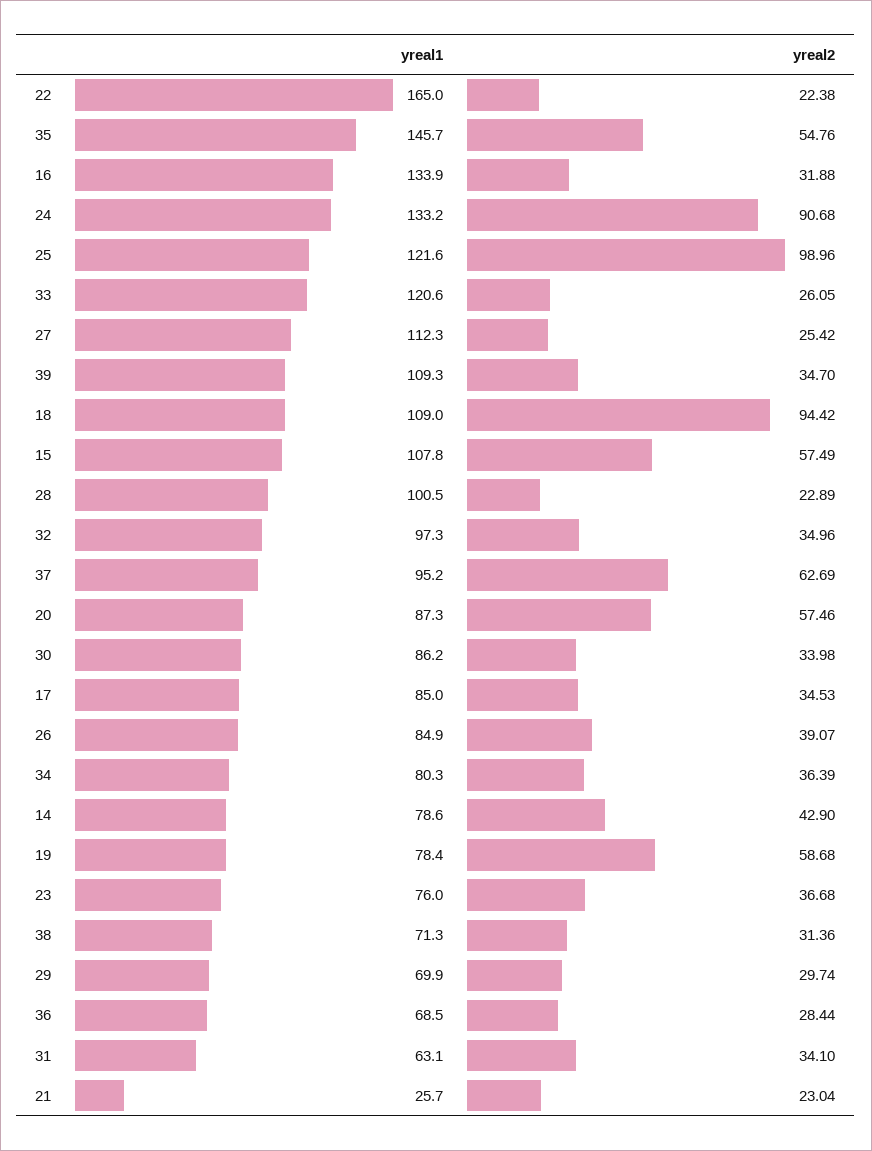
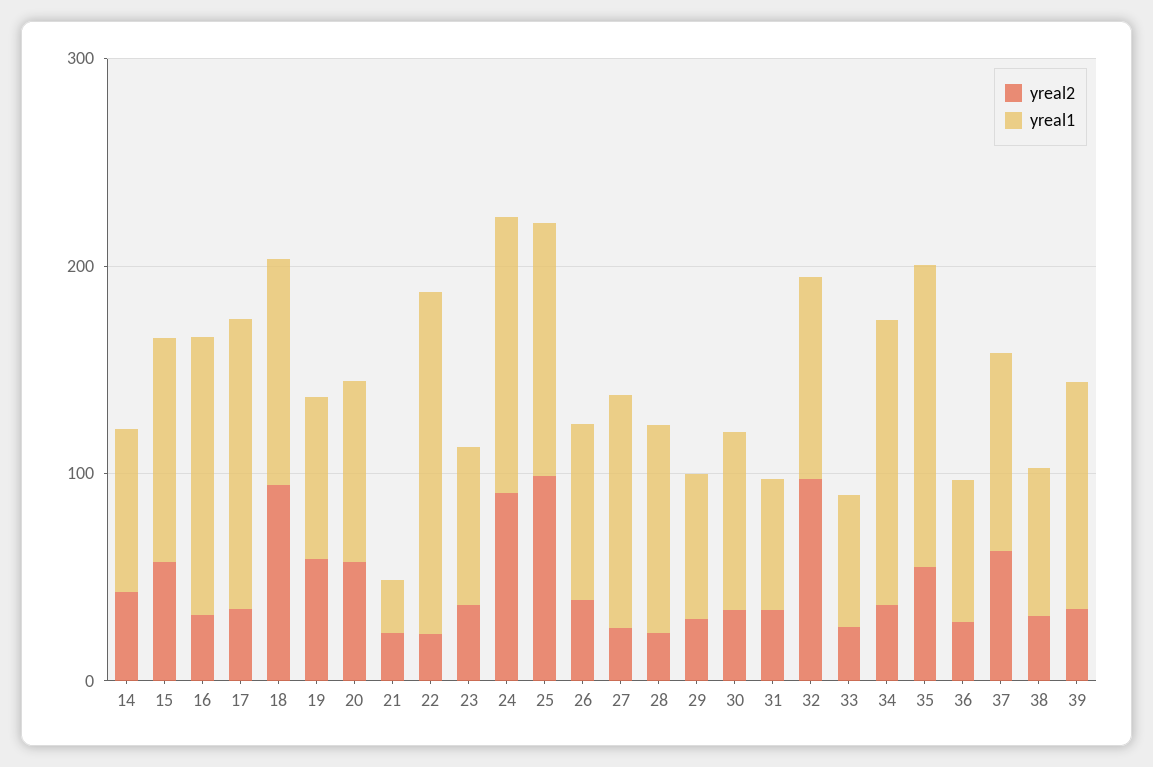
  {
    "yreal1": {
      "22": 165,
      "35": 145.7,
      "16": 133.9,
      "24": 133.2,
      "25": 121.6,
-     "33": 120.6,
+     "33": 60,
      "27": 112.3,
      "39": 109.3,
      "18": 109,
      "15": 107.8,
      "28": 100.5,
      "32": 97.3,
      "37": 95.2,
      "20": 87.3,
      "30": 86.2,
-     "17": 85,
+     "17": 140,
      "26": 84.9,
-     "34": 80.3,
+     "34": 140,
      "14": 78.6,
      "19": 78.4,
      "23": 76,
      "38": 71.3,
      "29": 69.9,
      "36": 68.5,
      "31": 63.1,
      "21": 25.7
    },
    "yreal2": {
      "22": 22.38,
      "35": 54.76,
      "16": 31.88,
      "24": 90.68,
      "25": 98.96,
      "33": 26.05,
      "27": 25.42,
      "39": 34.7,
      "18": 94.42,
      "15": 57.49,
      "28": 22.89,
-     "32": 34.96,
+     "32": 100,
      "37": 62.69,
      "20": 57.46,
      "30": 33.98,
      "17": 34.53,
      "26": 39.07,
      "34": 36.39,
      "14": 42.9,
      "19": 58.68,
      "23": 36.68,
      "38": 31.36,
      "29": 29.74,
      "36": 28.44,
      "31": 34.1,
      "21": 23.04
    }
  }

